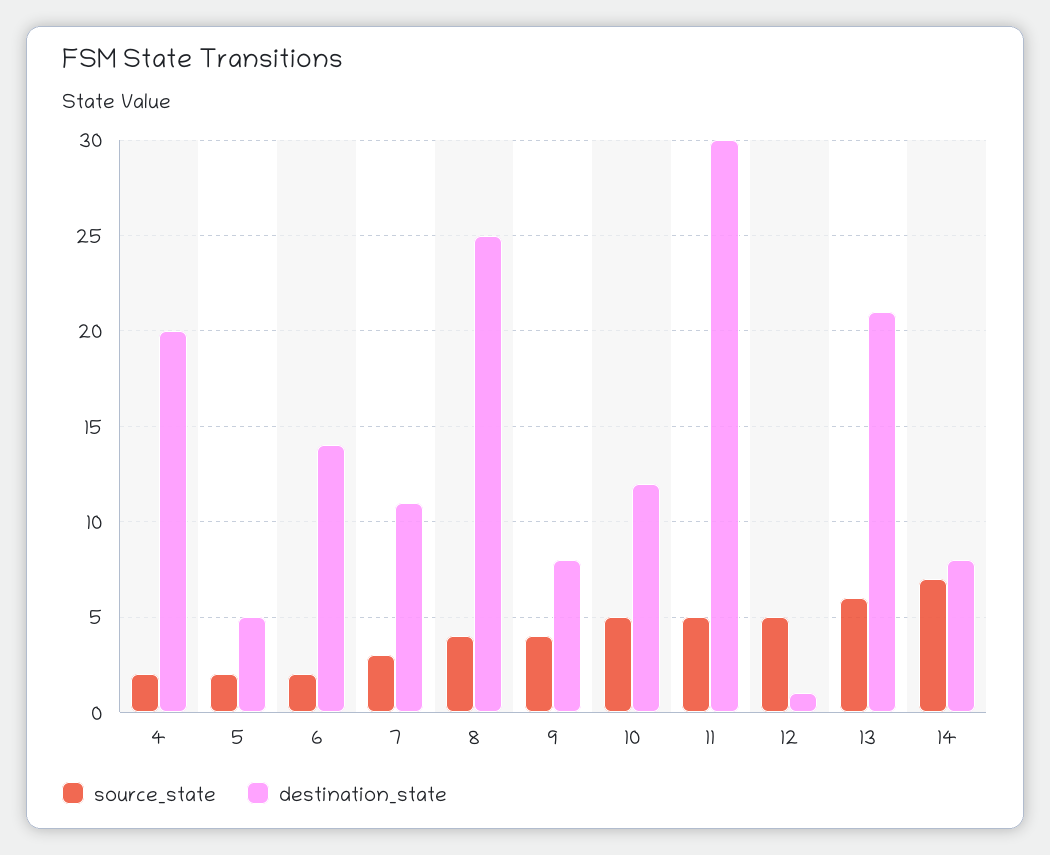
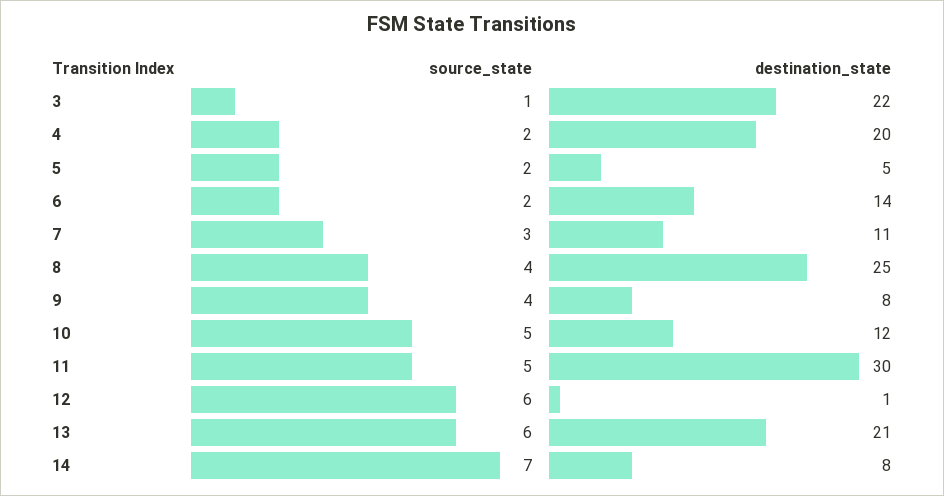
  {
    "source_state": {
      "4": 2,
      "5": 2,
      "6": 2,
      "7": 3,
      "8": 4,
      "9": 4,
      "10": 5,
      "11": 5,
-     "12": 5,
+     "12": 6,
      "13": 6,
-     "14": 7
+     "14": 7,
+     "3": 1
    },
    "destination_state": {
      "4": 20,
      "5": 5,
      "6": 14,
      "7": 11,
      "8": 25,
      "9": 8,
      "10": 12,
      "11": 30,
      "12": 1,
      "13": 21,
-     "14": 8
+     "14": 8,
+     "3": 22
    }
  }

